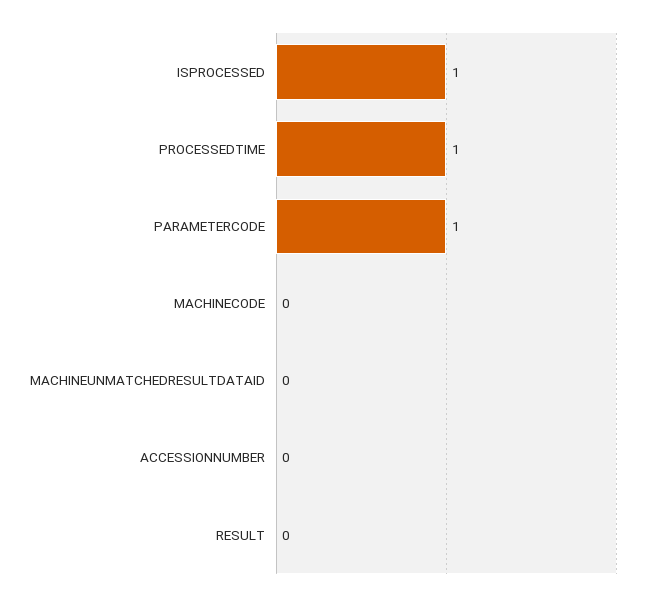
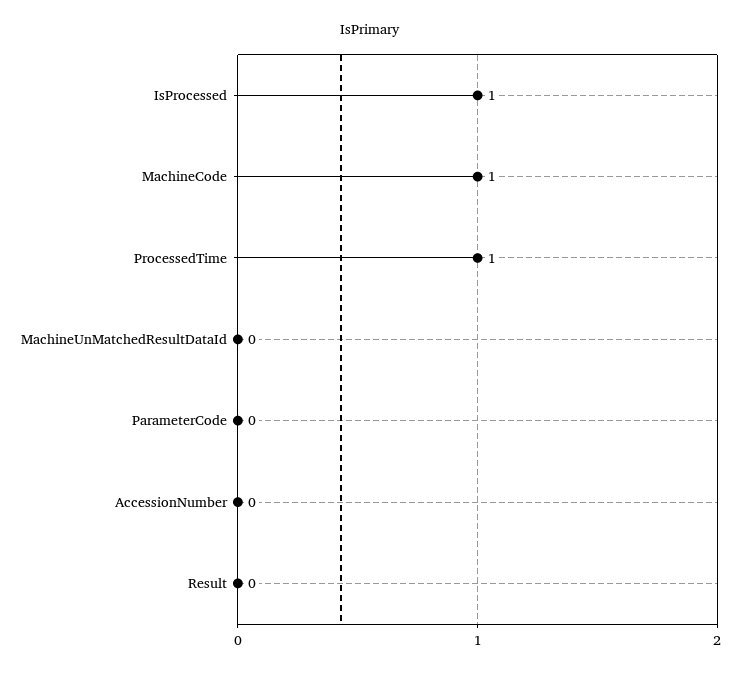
  {
    "ISPROCESSED": 1,
    "PROCESSEDTIME": 1,
-   "PARAMETERCODE": 1,
+   "PARAMETERCODE": 0,
-   "MACHINECODE": 0,
+   "MACHINECODE": 1,
    "MACHINEUNMATCHEDRESULTDATAID": 0,
    "ACCESSIONNUMBER": 0,
    "RESULT": 0
  }

